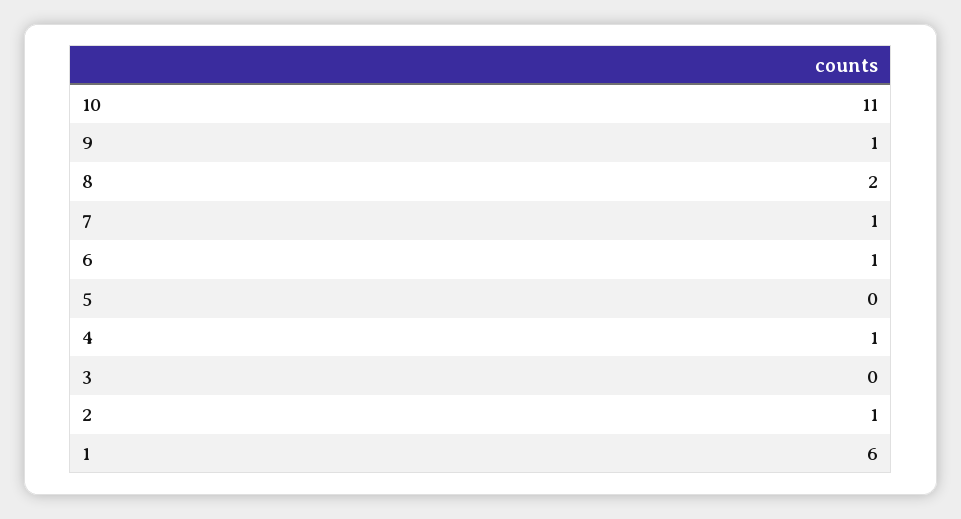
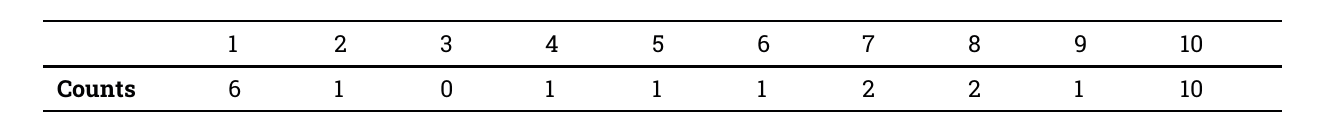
  {
-   "10": 11,
+   "10": 10,
    "9": 1,
    "8": 2,
-   "7": 1,
+   "7": 2,
    "6": 1,
-   "5": 0,
+   "5": 1,
    "4": 1,
    "3": 0,
    "2": 1,
    "1": 6
  }

